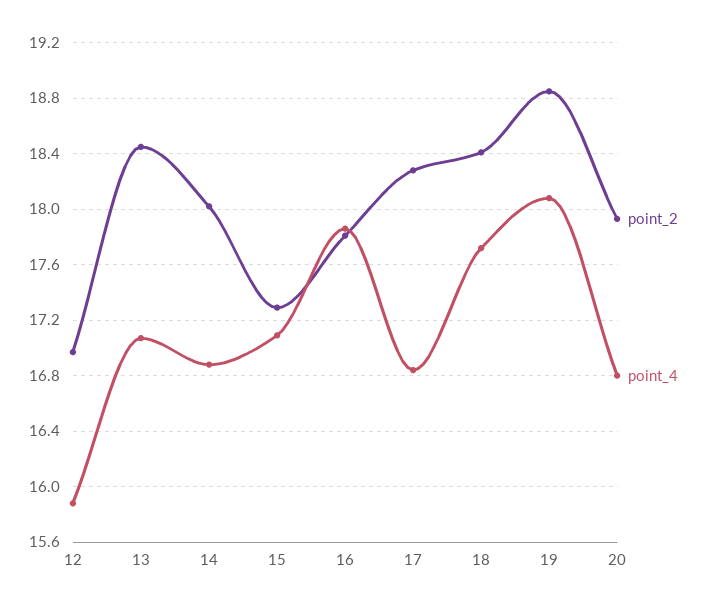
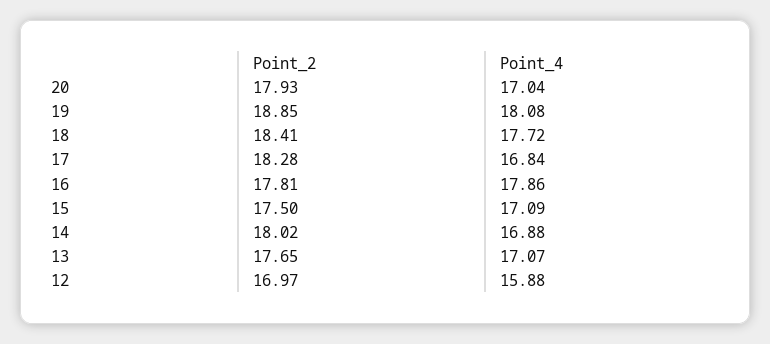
  {
    "point_2": {
      "12": 16.97,
-     "13": 18.45,
+     "13": 17.65,
      "14": 18.02,
-     "15": 17.3,
+     "15": 17.5,
      "16": 17.81,
      "17": 18.28,
      "18": 18.41,
      "19": 18.85,
      "20": 17.93
    },
    "point_4": {
      "12": 15.88,
      "13": 17.07,
      "14": 16.88,
      "15": 17.09,
      "16": 17.86,
      "17": 16.84,
      "18": 17.72,
      "19": 18.08,
-     "20": 16.8
+     "20": 17.04
    }
  }

